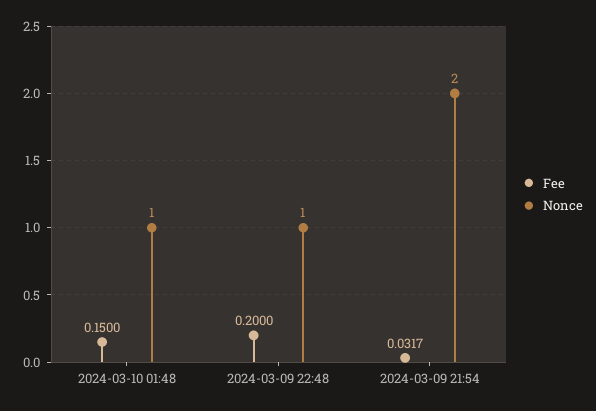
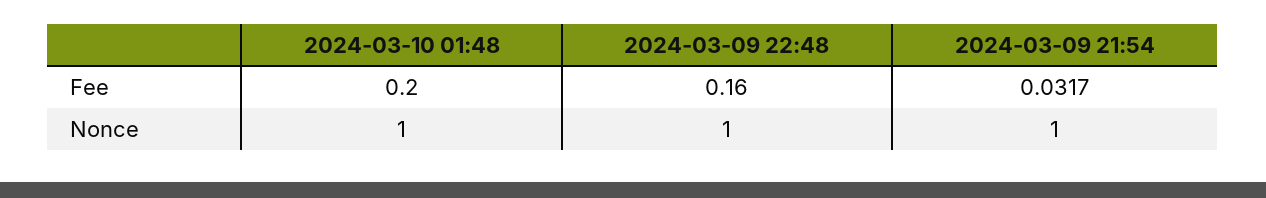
  {
    "Fee": {
-     "2024-03-10 01:48": 0.15,
+     "2024-03-10 01:48": 0.2,
-     "2024-03-09 22:48": 0.2,
+     "2024-03-09 22:48": 0.16,
      "2024-03-09 21:54": 0.0317
    },
    "Nonce": {
      "2024-03-10 01:48": 1,
      "2024-03-09 22:48": 1,
-     "2024-03-09 21:54": 2
+     "2024-03-09 21:54": 1
    }
  }

